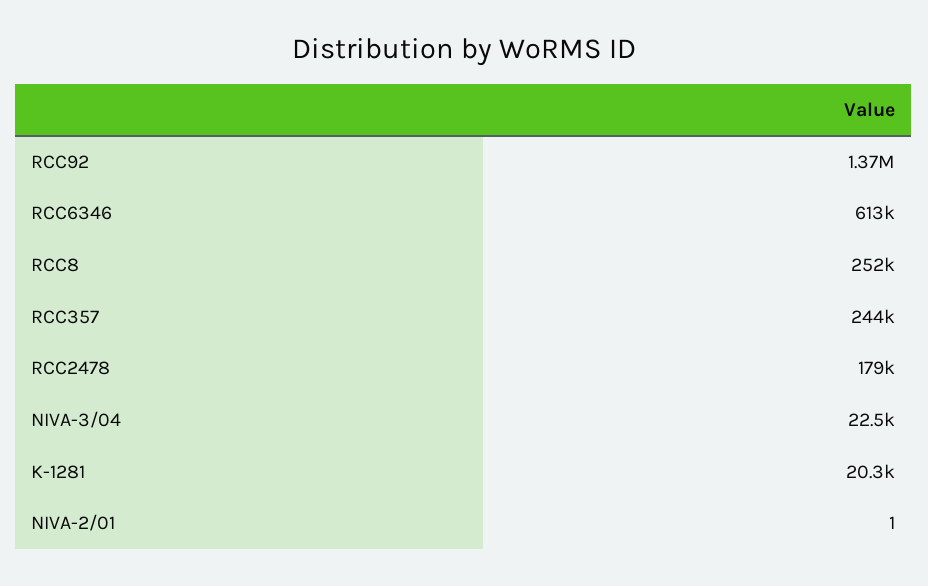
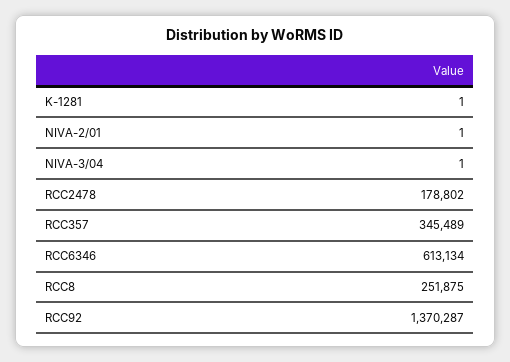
  {
    "RCC92": 1370287,
    "RCC6346": 613134,
    "RCC8": 251875,
-   "RCC357": 244000,
+   "RCC357": 345489,
    "RCC2478": 178802,
-   "NIVA-3/04": 22500,
+   "NIVA-3/04": 1,
-   "K-1281": 20300,
+   "K-1281": 1,
    "NIVA-2/01": 1
  }

